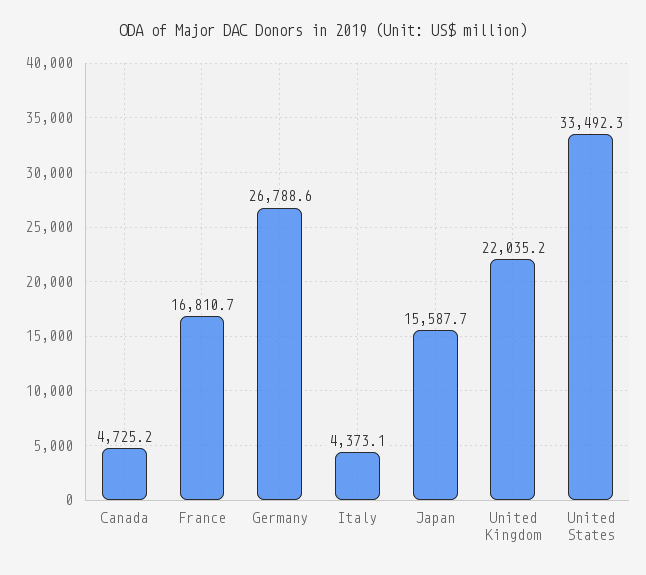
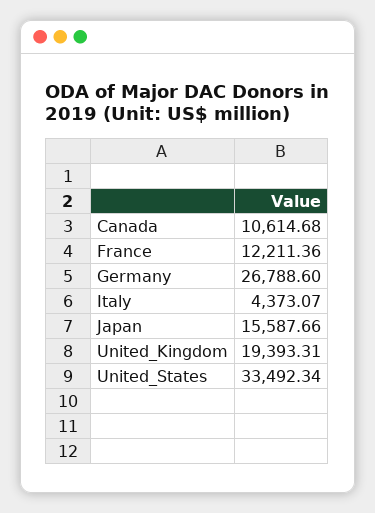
  {
-   "Canada": 4725.2,
+   "Canada": 10614.68,
-   "France": 16810.7,
+   "France": 12211.36,
    "Germany": 26788.6,
    "Italy": 4373.07,
    "Japan": 15587.66,
-   "United Kingdom": 22035.2,
+   "United Kingdom": 19393.31,
    "United States": 33492.34
  }

